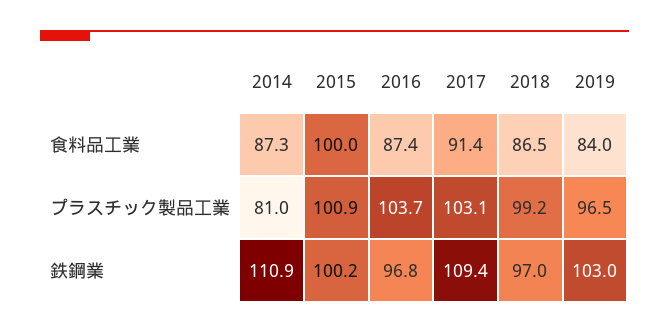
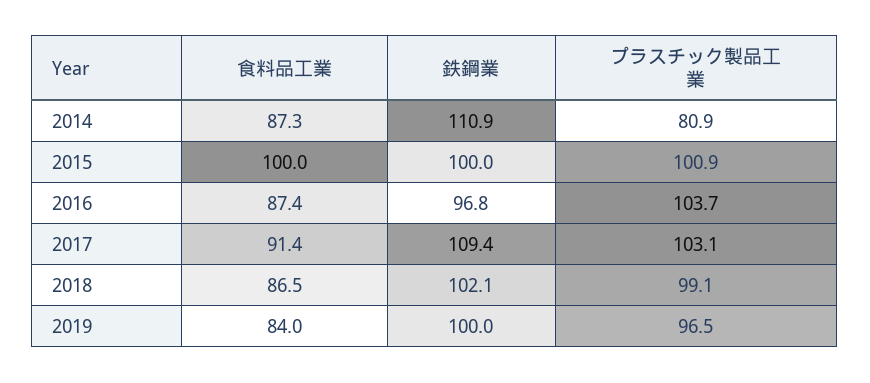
  {
    "2014": {
      "食料品工業": 87.3,
-     "プラスチック製品工業": 81,
+     "プラスチック製品工業": 80.9,
      "鉄鋼業": 110.9
    },
    "2015": {
      "食料品工業": 100,
      "プラスチック製品工業": 100.9,
-     "鉄鋼業": 100.2
+     "鉄鋼業": 100
    },
    "2016": {
      "食料品工業": 87.4,
      "プラスチック製品工業": 103.7,
      "鉄鋼業": 96.8
    },
    "2017": {
      "食料品工業": 91.4,
      "プラスチック製品工業": 103.1,
      "鉄鋼業": 109.4
    },
    "2018": {
      "食料品工業": 86.5,
-     "プラスチック製品工業": 99.2,
+     "プラスチック製品工業": 99.1,
-     "鉄鋼業": 97
+     "鉄鋼業": 102.1
    },
    "2019": {
      "食料品工業": 84,
      "プラスチック製品工業": 96.5,
-     "鉄鋼業": 103
+     "鉄鋼業": 100
    }
  }

